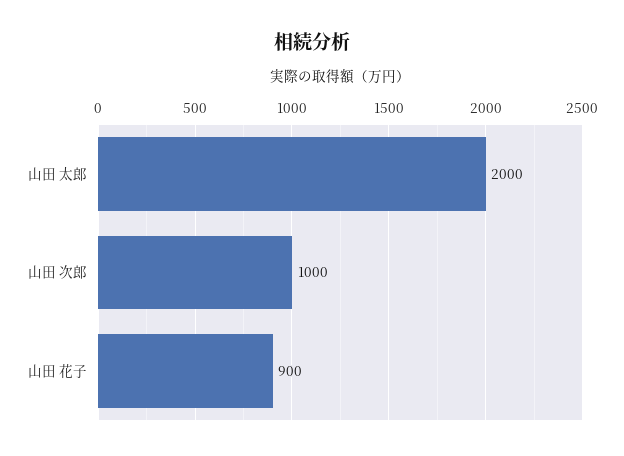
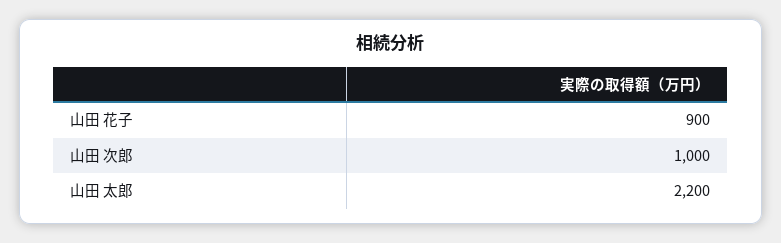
  {
-   "山田 太郎": 2000,
+   "山田 太郎": 2200,
    "山田 次郎": 1000,
    "山田 花子": 900
  }

